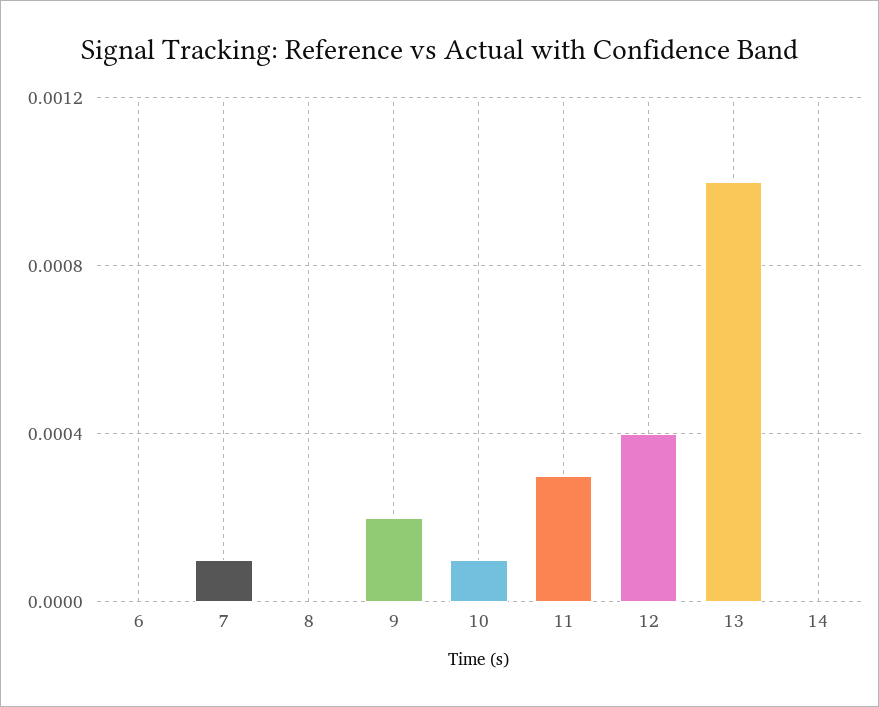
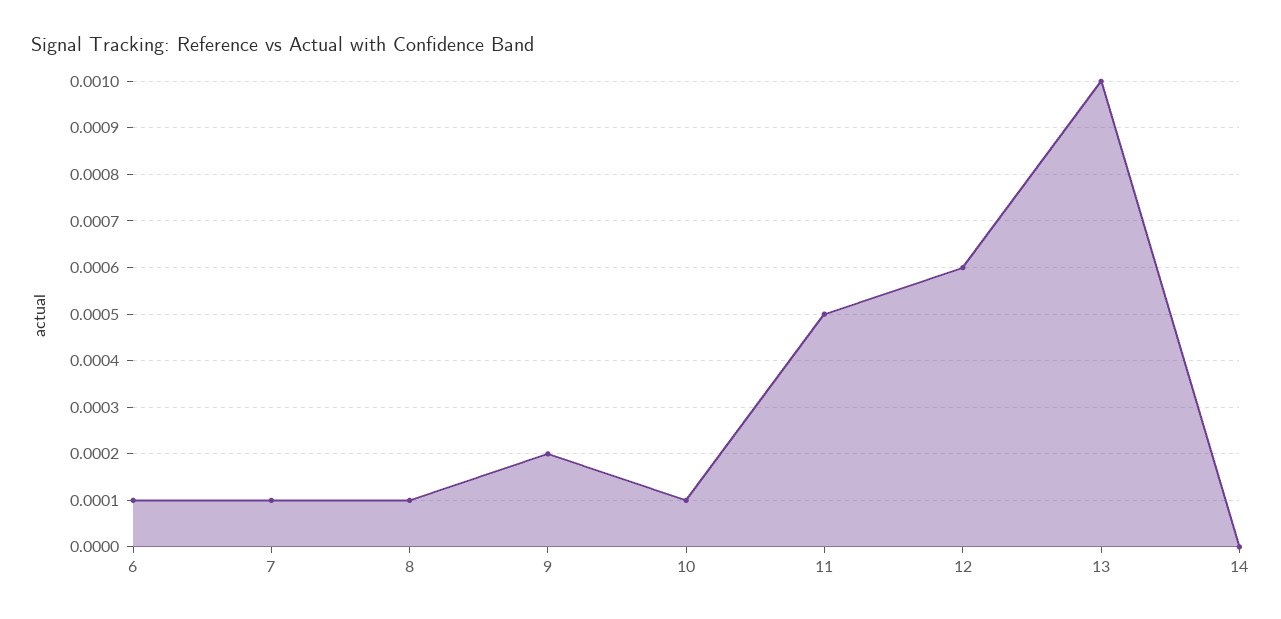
  {
-   "6": 0,
+   "6": 0.0001,
    "7": 0.0001,
-   "8": 0,
+   "8": 0.0001,
    "9": 0.0002,
    "10": 0.0001,
-   "11": 0.0003,
+   "11": 0.0005,
-   "12": 0.0004,
+   "12": 0.0006,
    "13": 0.001,
    "14": 0
  }

